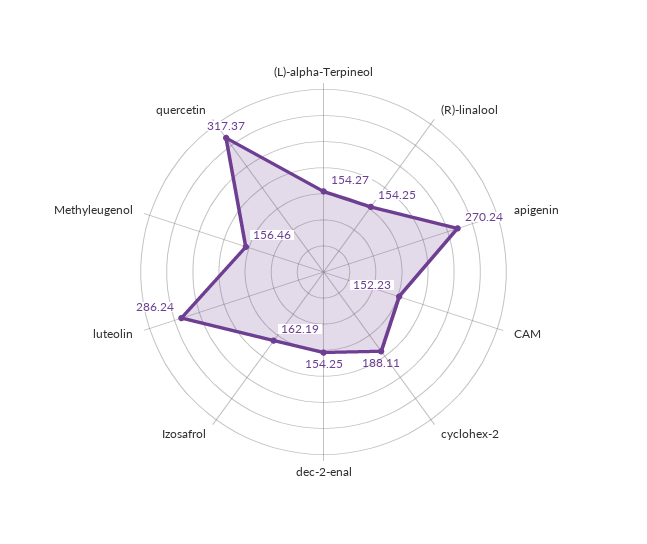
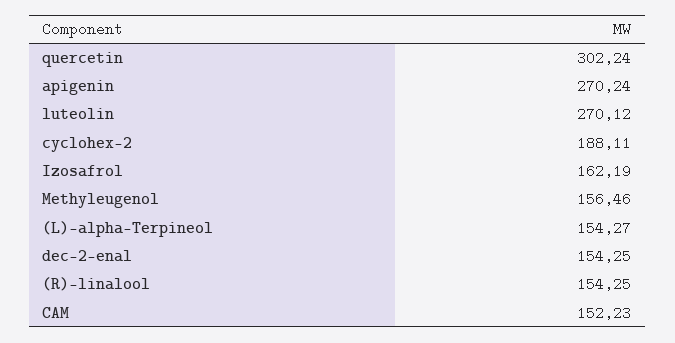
  {
    "(L)-alpha-Terpineol": 154.27,
    "(R)-linalool": 154.25,
    "apigenin": 270.24,
    "CAM": 152.23,
    "cyclohex-2": 188.11,
    "dec-2-enal": 154.25,
    "Izosafrol": 162.19,
-   "luteolin": 286.24,
+   "luteolin": 270.12,
    "Methyleugenol": 156.46,
-   "quercetin": 317.37
+   "quercetin": 302.24
  }

